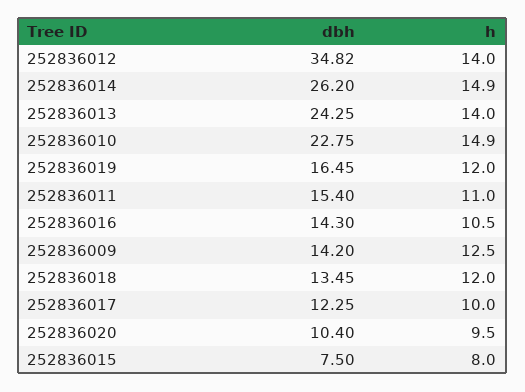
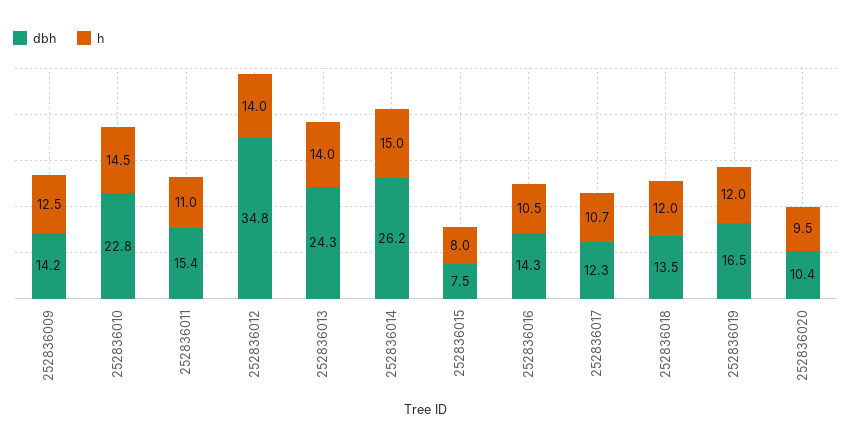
  {
    "dbh": {
      "252836012": 34.82,
      "252836014": 26.2,
      "252836013": 24.25,
      "252836010": 22.75,
      "252836019": 16.45,
      "252836011": 15.4,
      "252836016": 14.3,
      "252836009": 14.2,
      "252836018": 13.45,
      "252836017": 12.25,
      "252836020": 10.4,
      "252836015": 7.5
    },
    "h": {
      "252836012": 14,
-     "252836014": 14.9,
+     "252836014": 15,
      "252836013": 14,
-     "252836010": 14.9,
+     "252836010": 14.5,
      "252836019": 12,
      "252836011": 11,
      "252836016": 10.5,
      "252836009": 12.5,
      "252836018": 12,
-     "252836017": 10,
+     "252836017": 10.7,
      "252836020": 9.5,
      "252836015": 8
    }
  }

